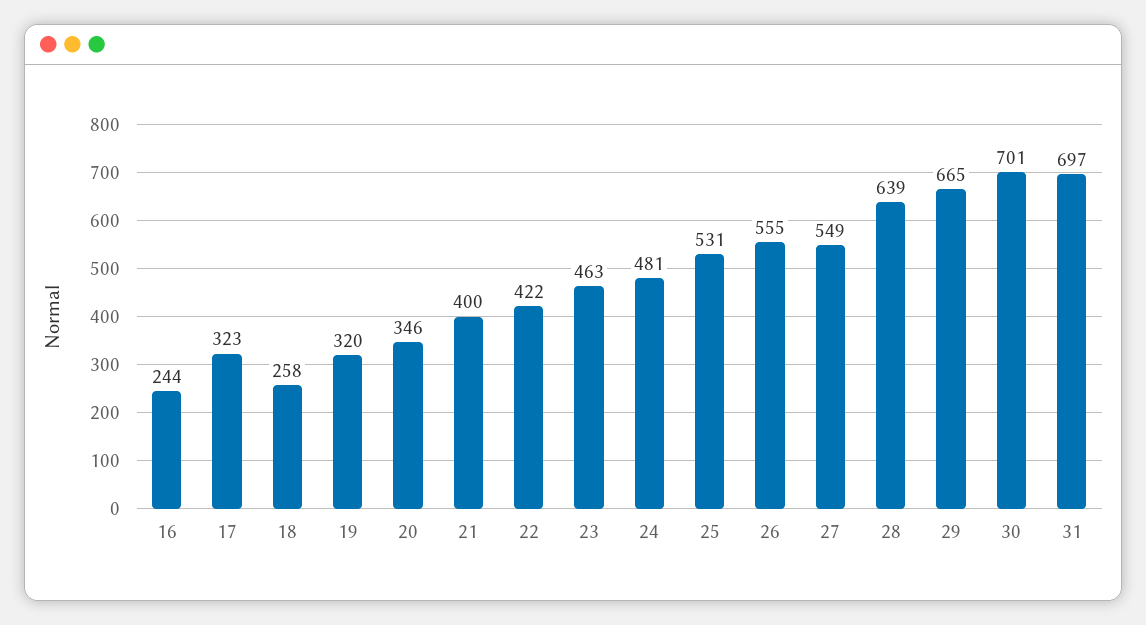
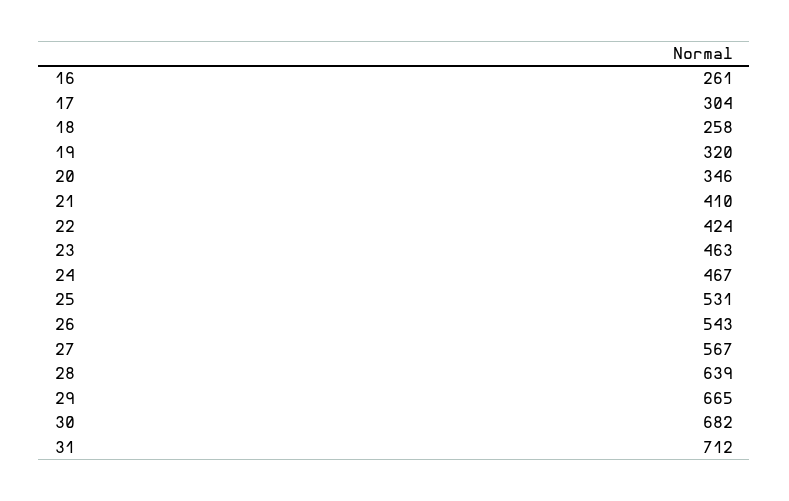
  {
-   "16": 244,
+   "16": 261,
-   "17": 323,
+   "17": 304,
    "18": 258,
    "19": 320,
    "20": 346,
-   "21": 400,
+   "21": 410,
-   "22": 422,
+   "22": 424,
    "23": 463,
-   "24": 481,
+   "24": 467,
    "25": 531,
-   "26": 555,
+   "26": 543,
-   "27": 549,
+   "27": 567,
    "28": 639,
    "29": 665,
-   "30": 701,
+   "30": 682,
-   "31": 697
+   "31": 712
  }

